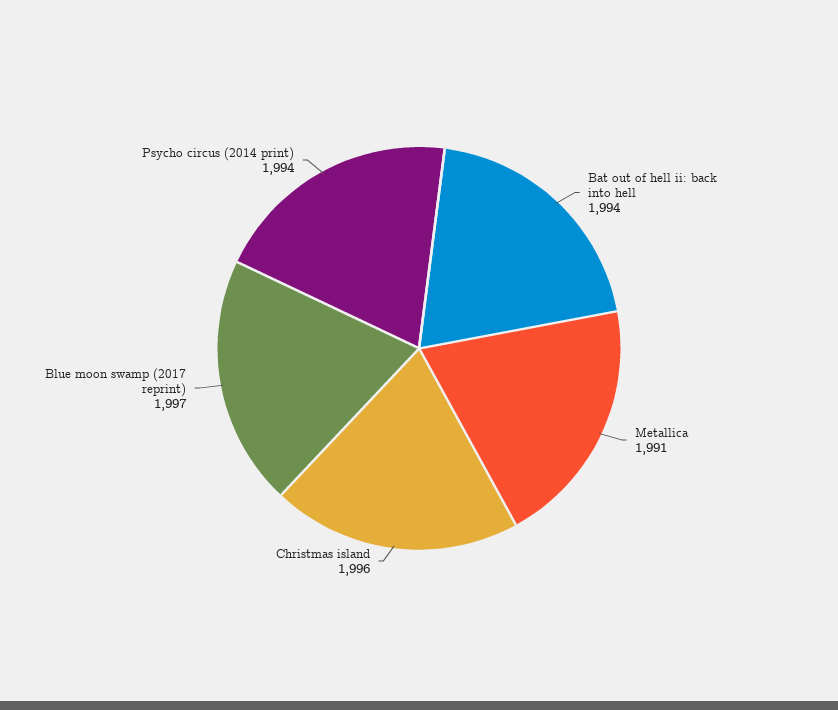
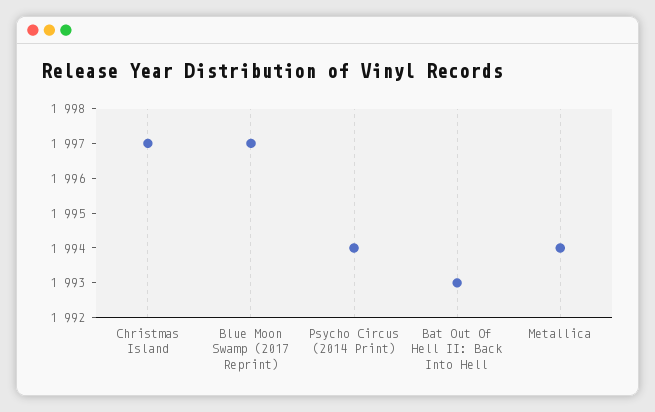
  {
-   "Bat out of hell ii: back into hell": 1994,
+   "Bat out of hell ii: back into hell": 1993,
-   "Metallica": 1991,
+   "Metallica": 1994,
-   "Christmas island": 1996,
+   "Christmas island": 1997,
    "Blue moon swamp (2017 reprint)": 1997,
    "Psycho circus (2014 print)": 1994
  }

